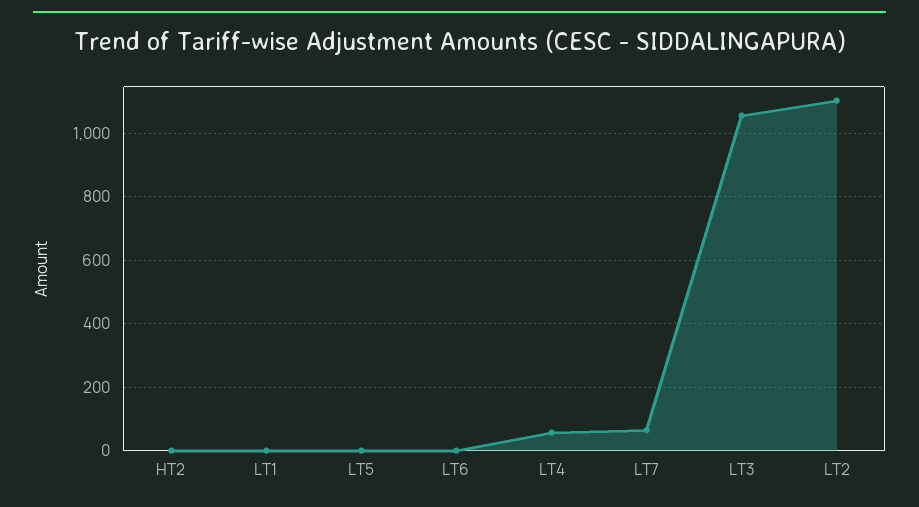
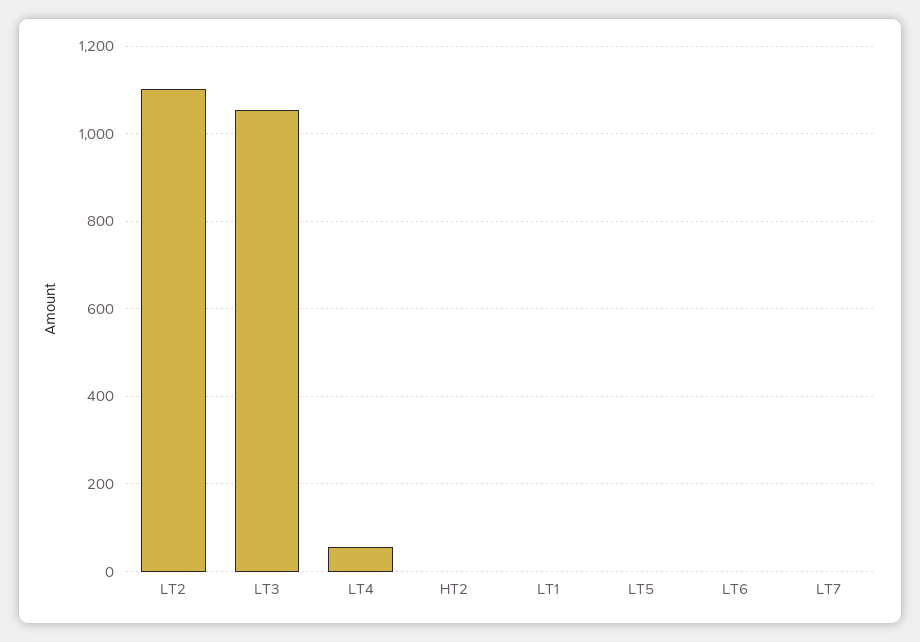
  {
    "HT2": 0,
    "LT1": 0,
    "LT5": 0,
    "LT6": 0,
    "LT4": 60,
-   "LT7": 60,
+   "LT7": 0,
    "LT3": 1060,
    "LT2": 1100
  }

